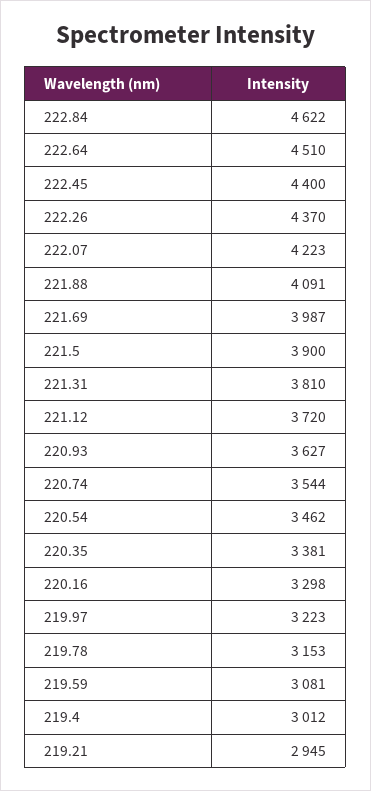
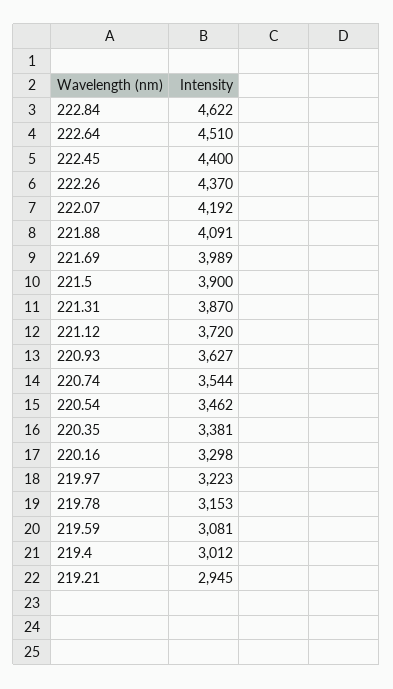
  {
    "222.84": 4622,
    "222.64": 4510,
    "222.45": 4400,
    "222.26": 4370,
-   "222.07": 4223,
+   "222.07": 4192,
    "221.88": 4091,
-   "221.69": 3987,
+   "221.69": 3989,
    "221.5": 3900,
-   "221.31": 3810,
+   "221.31": 3870,
    "221.12": 3720,
    "220.93": 3627,
    "220.74": 3544,
    "220.54": 3462,
    "220.35": 3381,
    "220.16": 3298,
    "219.97": 3223,
    "219.78": 3153,
    "219.59": 3081,
    "219.4": 3012,
    "219.21": 2945
  }

